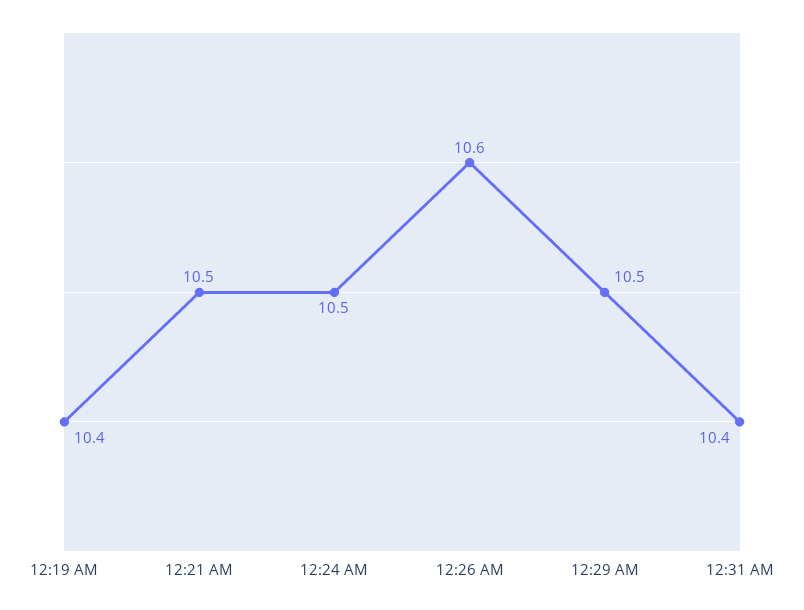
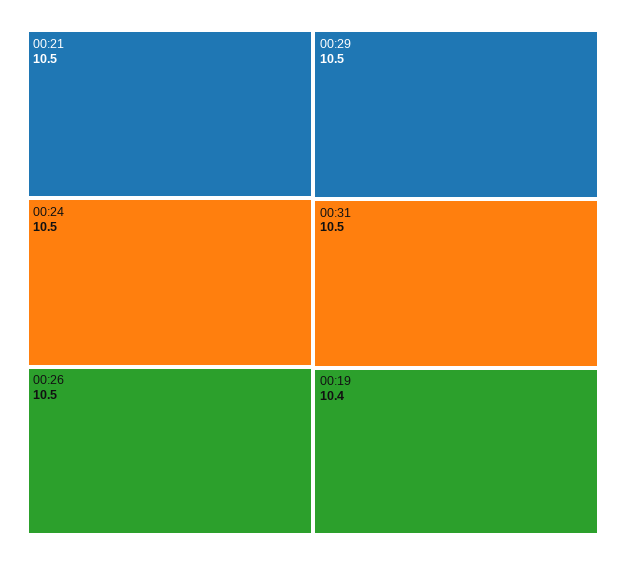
  {
    "12:19 AM": 10.4,
    "12:21 AM": 10.5,
    "12:24 AM": 10.5,
-   "12:26 AM": 10.6,
+   "12:26 AM": 10.5,
    "12:29 AM": 10.5,
-   "12:31 AM": 10.4
+   "12:31 AM": 10.5
  }

